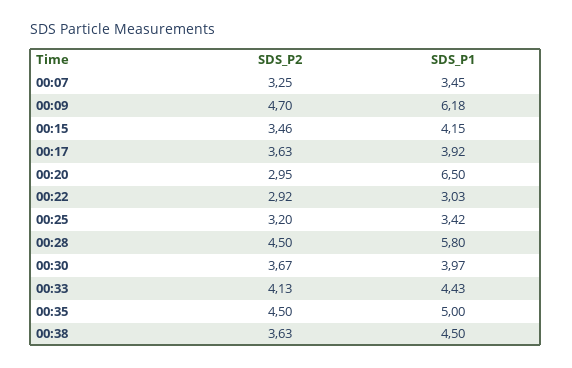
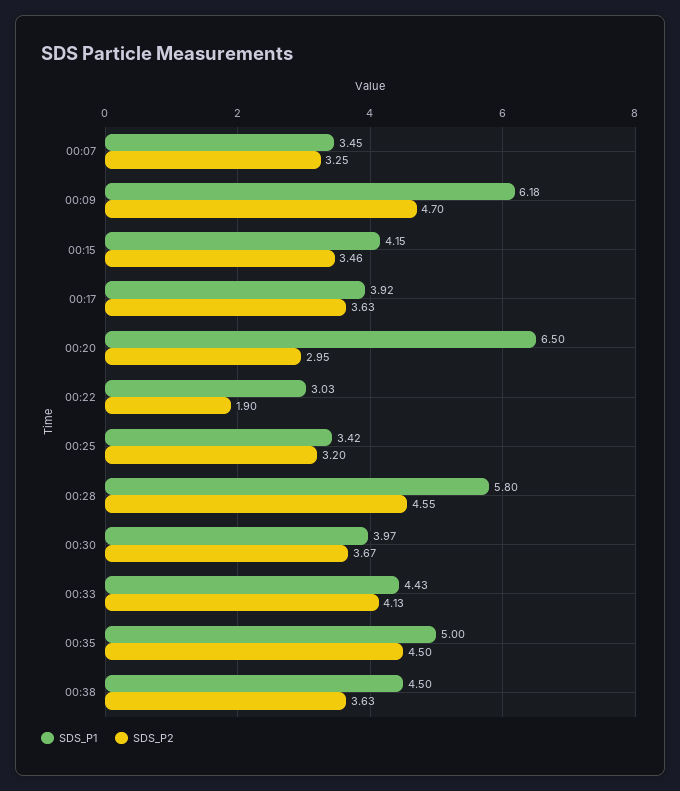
  {
    "SDS_P2": {
      "00:07": 3.25,
      "00:09": 4.7,
      "00:15": 3.46,
      "00:17": 3.63,
      "00:20": 2.95,
-     "00:22": 2.92,
+     "00:22": 1.9,
      "00:25": 3.2,
-     "00:28": 4.5,
+     "00:28": 4.55,
      "00:30": 3.67,
      "00:33": 4.13,
      "00:35": 4.5,
      "00:38": 3.63
    },
    "SDS_P1": {
      "00:07": 3.45,
      "00:09": 6.18,
      "00:15": 4.15,
      "00:17": 3.92,
      "00:20": 6.5,
      "00:22": 3.03,
      "00:25": 3.42,
      "00:28": 5.8,
      "00:30": 3.97,
      "00:33": 4.43,
      "00:35": 5,
      "00:38": 4.5
    }
  }

